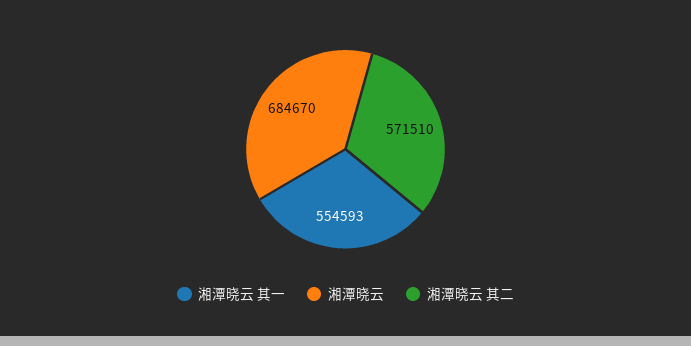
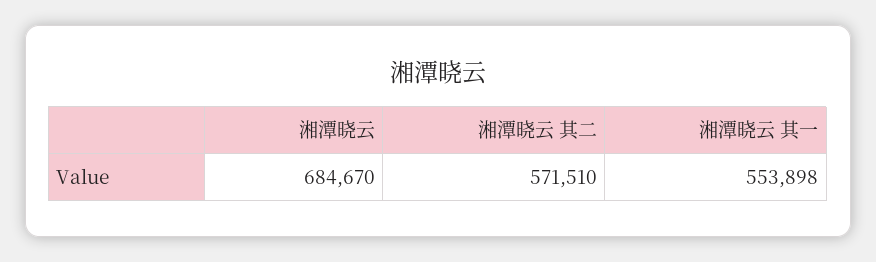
  {
-   "湘潭晓云 其一": 554593,
+   "湘潭晓云 其一": 553898,
    "湘潭晓云": 684670,
    "湘潭晓云 其二": 571510
  }

